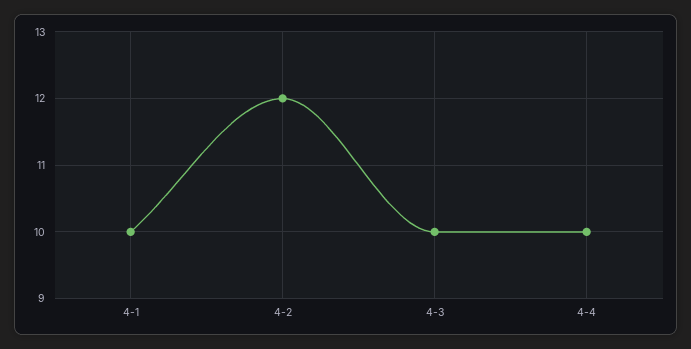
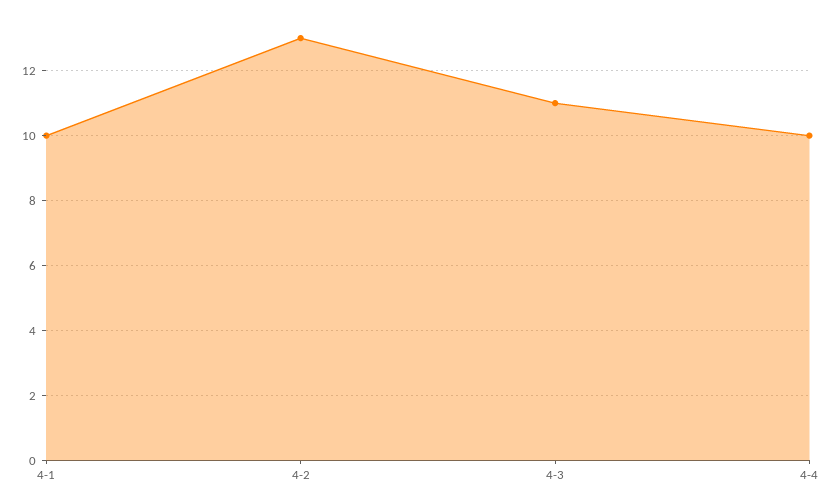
  {
    "4-1": 10,
-   "4-2": 12,
+   "4-2": 13,
-   "4-3": 10,
+   "4-3": 11,
    "4-4": 10
  }

